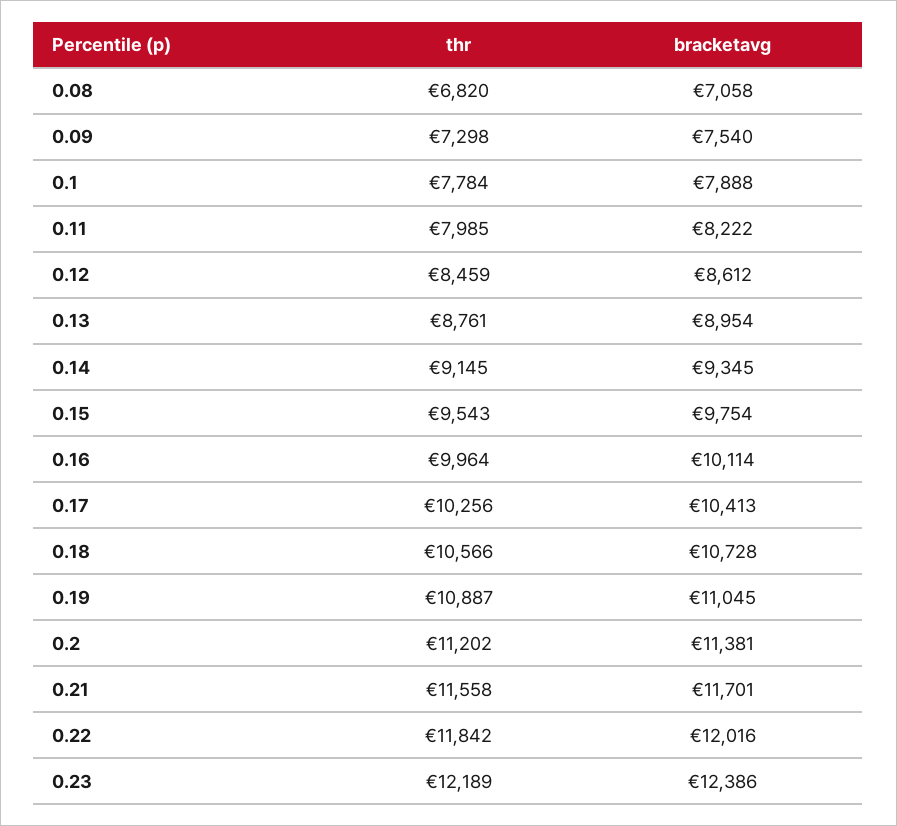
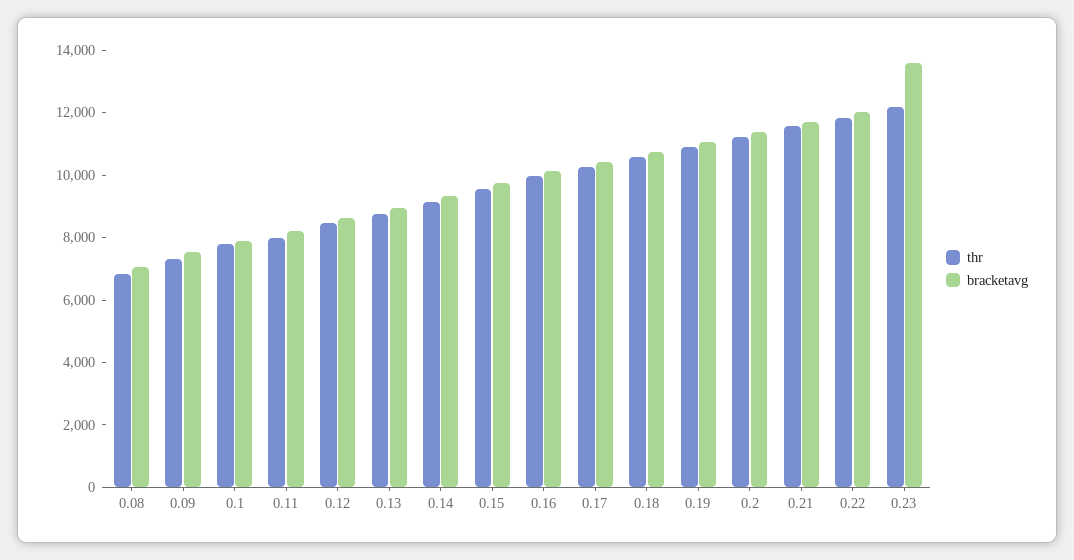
  {
    "thr": {
      "0.08": 6820,
      "0.09": 7298,
      "0.1": 7784,
      "0.11": 7985,
      "0.12": 8459,
      "0.13": 8761,
      "0.14": 9145,
      "0.15": 9543,
      "0.16": 9964,
      "0.17": 10256,
      "0.18": 10566,
      "0.19": 10887,
      "0.2": 11202,
      "0.21": 11558,
      "0.22": 11842,
      "0.23": 12189
    },
    "bracketavg": {
      "0.08": 7058,
      "0.09": 7540,
      "0.1": 7888,
      "0.11": 8222,
      "0.12": 8612,
      "0.13": 8954,
      "0.14": 9345,
      "0.15": 9754,
      "0.16": 10114,
      "0.17": 10413,
      "0.18": 10728,
      "0.19": 11045,
      "0.2": 11381,
      "0.21": 11701,
      "0.22": 12016,
-     "0.23": 12386
+     "0.23": 13500
    }
  }

